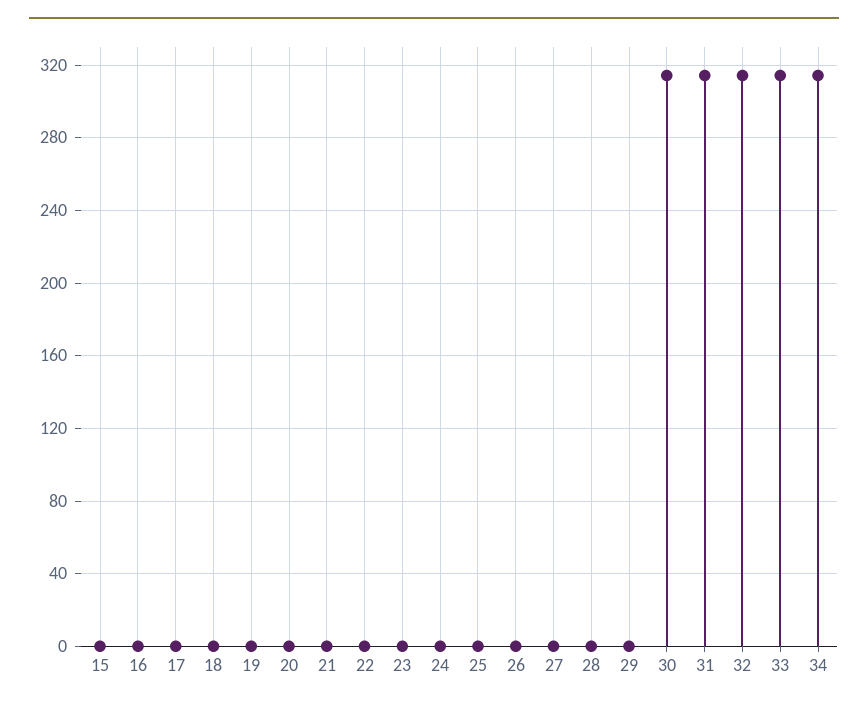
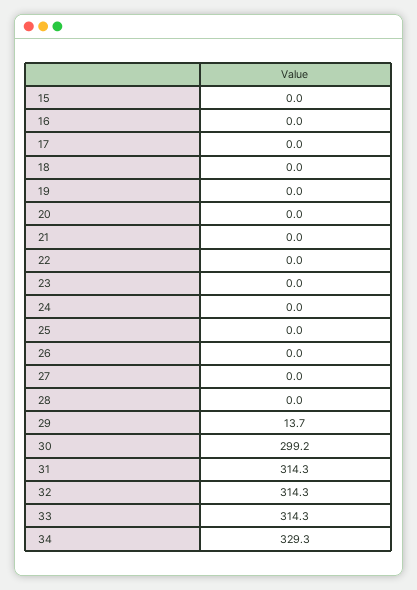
  {
    "15": 0,
    "16": 0,
    "17": 0,
    "18": 0,
    "19": 0,
    "20": 0,
    "21": 0,
    "22": 0,
    "23": 0,
    "24": 0,
    "25": 0,
    "26": 0,
    "27": 0,
    "28": 0,
-   "29": 0,
+   "29": 13.7,
-   "30": 315,
+   "30": 299.2,
    "31": 314.3,
    "32": 314.3,
    "33": 314.3,
-   "34": 315
+   "34": 329.3
  }

